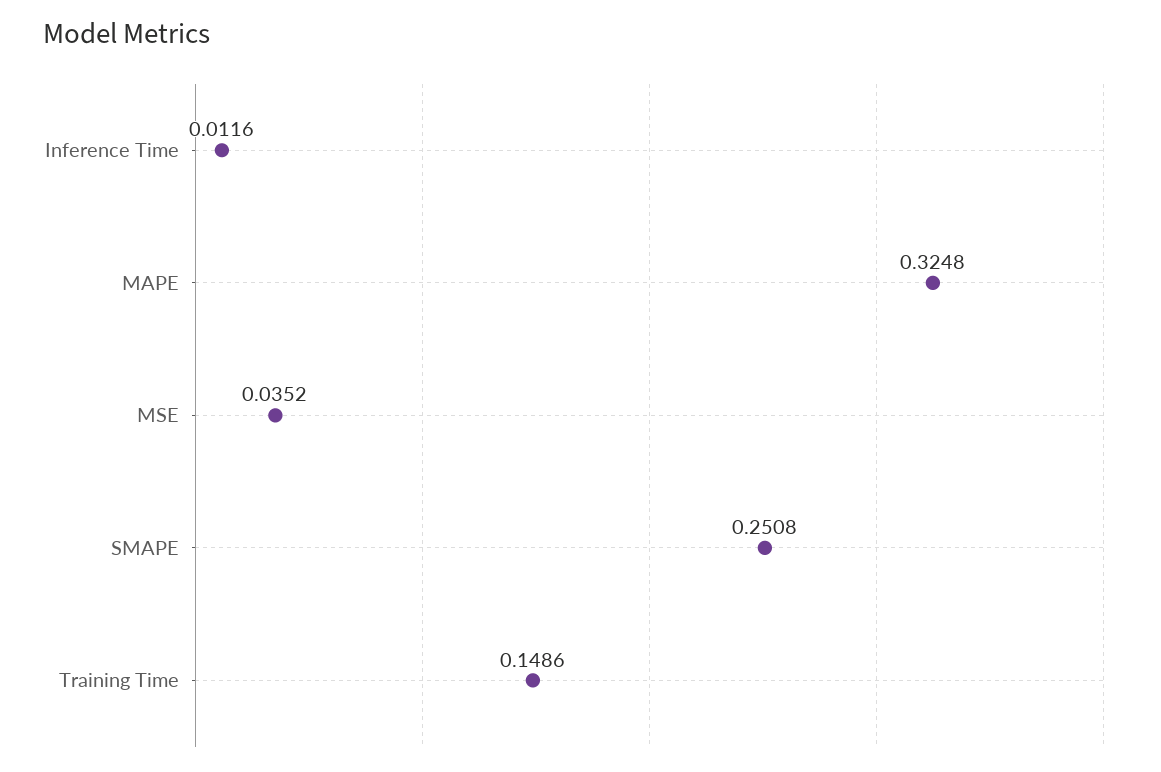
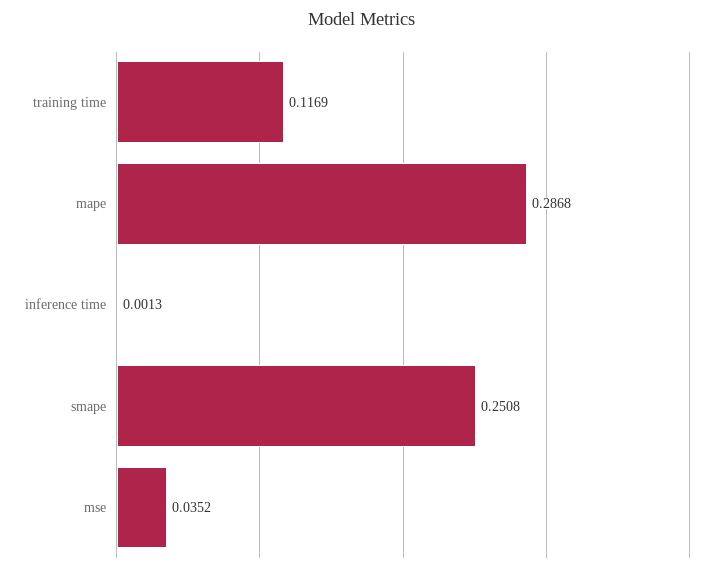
  {
-   "Inference Time": 0.0116,
+   "Inference Time": 0.0013,
-   "MAPE": 0.3248,
+   "MAPE": 0.2868,
    "MSE": 0.0352,
    "SMAPE": 0.2508,
-   "Training Time": 0.1486
+   "Training Time": 0.1169
  }

